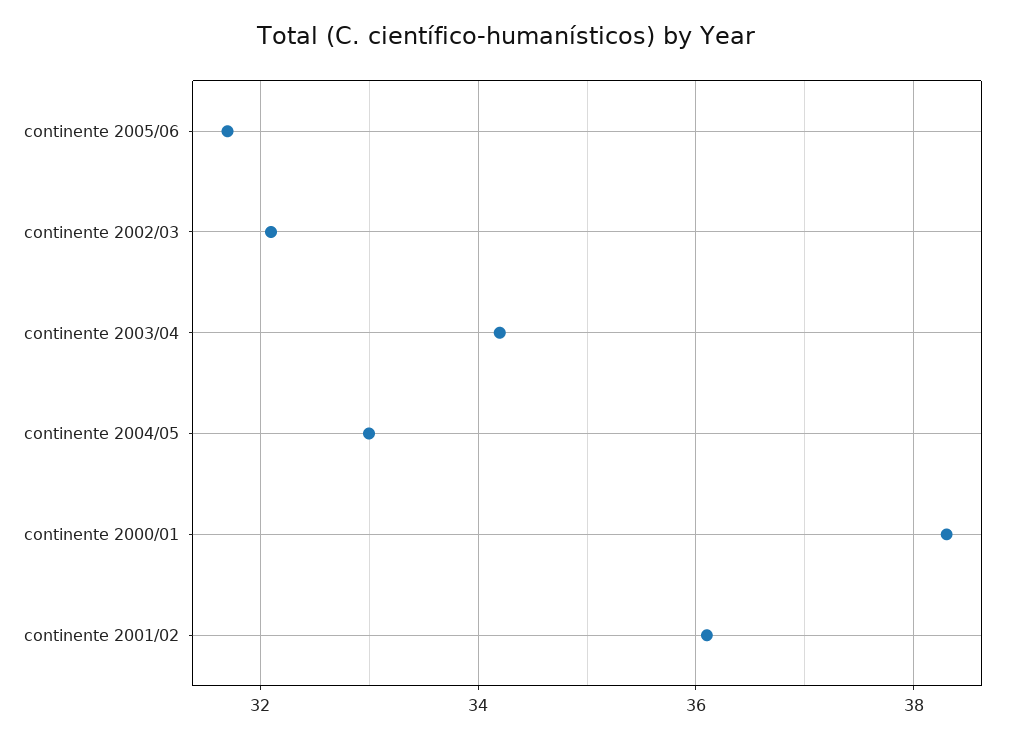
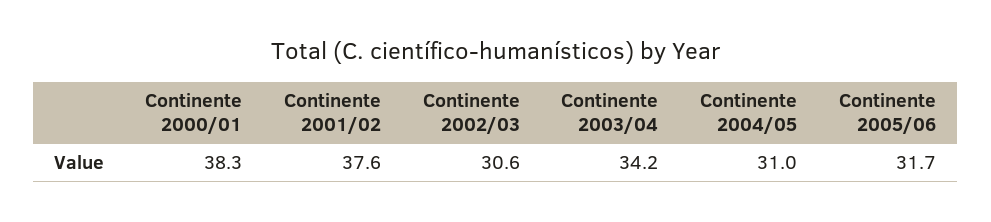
  {
    "continente 2005/06": 31.7,
-   "continente 2002/03": 32,
+   "continente 2002/03": 30.6,
    "continente 2003/04": 34.2,
-   "continente 2004/05": 33,
+   "continente 2004/05": 31,
    "continente 2000/01": 38.3,
-   "continente 2001/02": 36
+   "continente 2001/02": 37.6
  }

